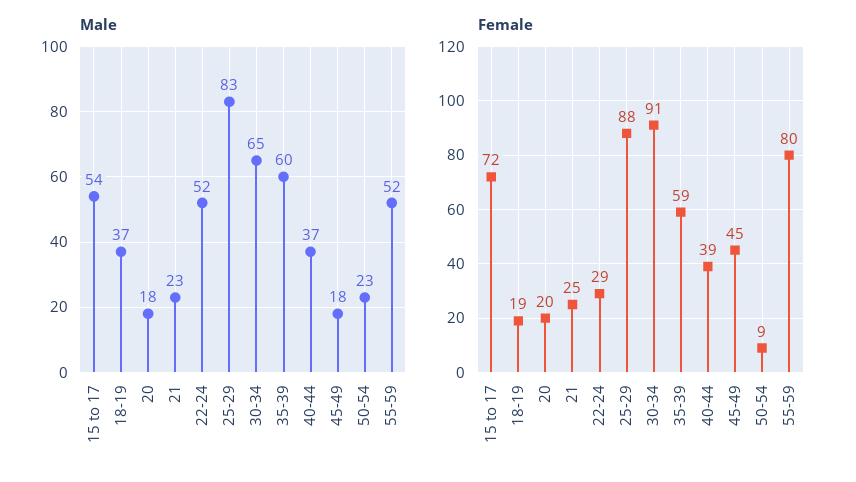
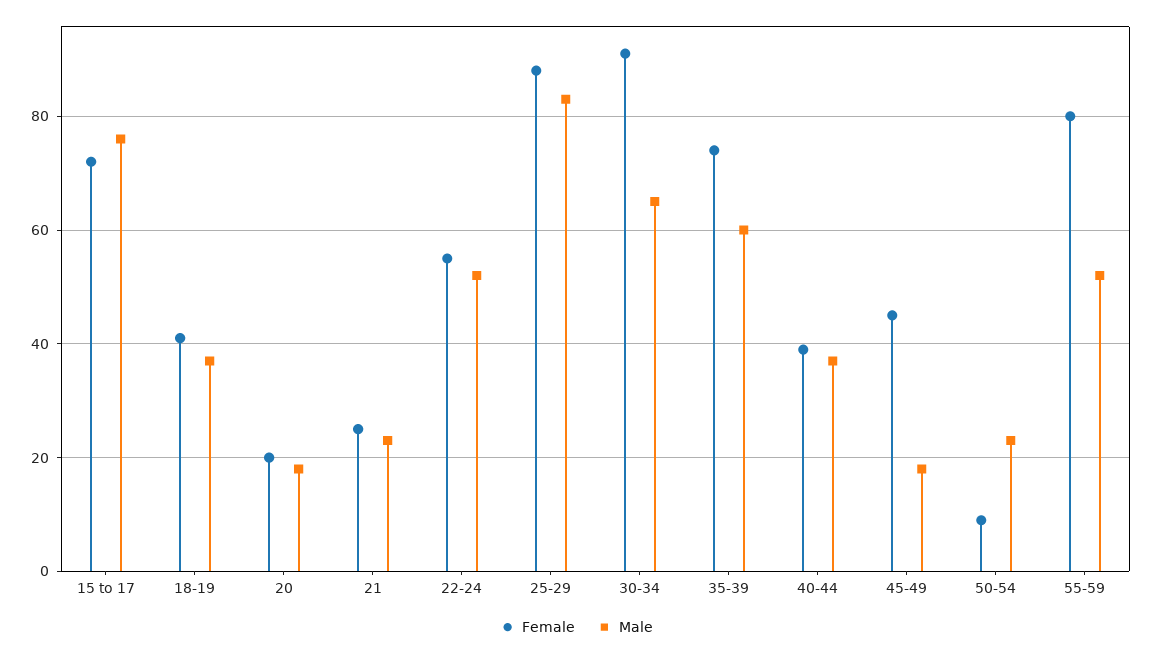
  {
    "Male": {
-     "15 to 17": 54,
+     "15 to 17": 75,
      "18-19": 37,
      "20": 18,
      "21": 23,
      "22-24": 52,
      "25-29": 83,
      "30-34": 65,
      "35-39": 60,
      "40-44": 37,
      "45-49": 18,
      "50-54": 23,
      "55-59": 52
    },
    "Female": {
      "15 to 17": 72,
-     "18-19": 19,
+     "18-19": 40,
      "20": 20,
      "21": 25,
-     "22-24": 29,
+     "22-24": 55,
      "25-29": 88,
      "30-34": 91,
-     "35-39": 59,
+     "35-39": 75,
      "40-44": 39,
      "45-49": 45,
      "50-54": 9,
      "55-59": 80
    }
  }

